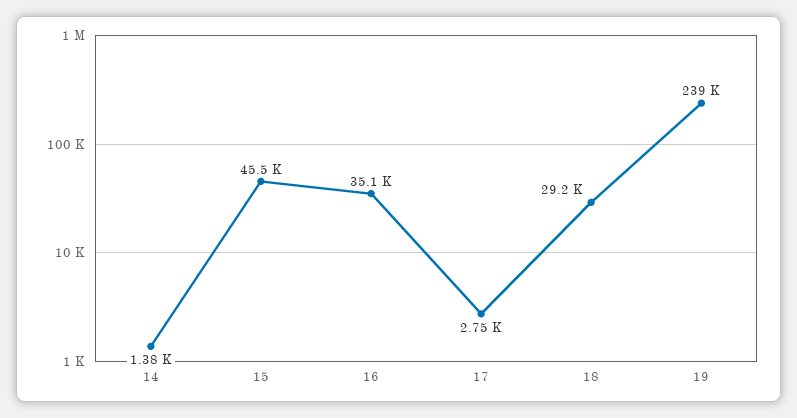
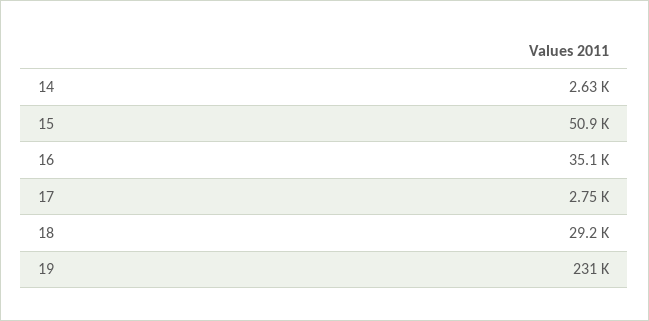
  {
-   "14": 1380,
+   "14": 2630,
-   "15": 45500,
+   "15": 50900,
    "16": 35100,
    "17": 2750,
    "18": 29200,
-   "19": 239000
+   "19": 231000
  }

